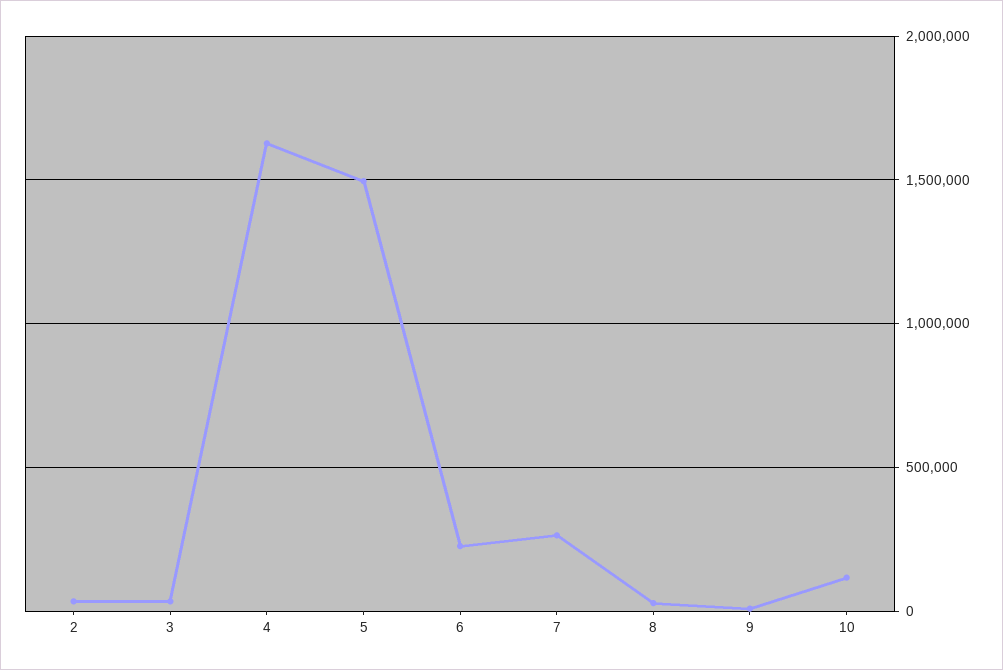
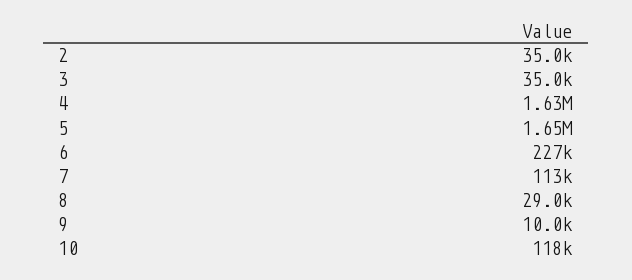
  {
    "2": 35000,
    "3": 35000,
    "4": 1630000,
-   "5": 1500000,
+   "5": 1650000,
    "6": 227000,
-   "7": 250000,
+   "7": 113000,
    "8": 29000,
    "9": 10000,
    "10": 118000
  }

